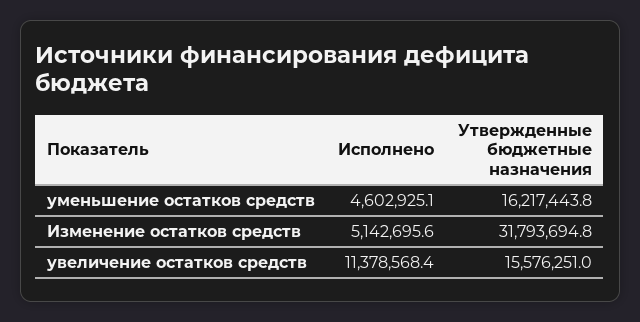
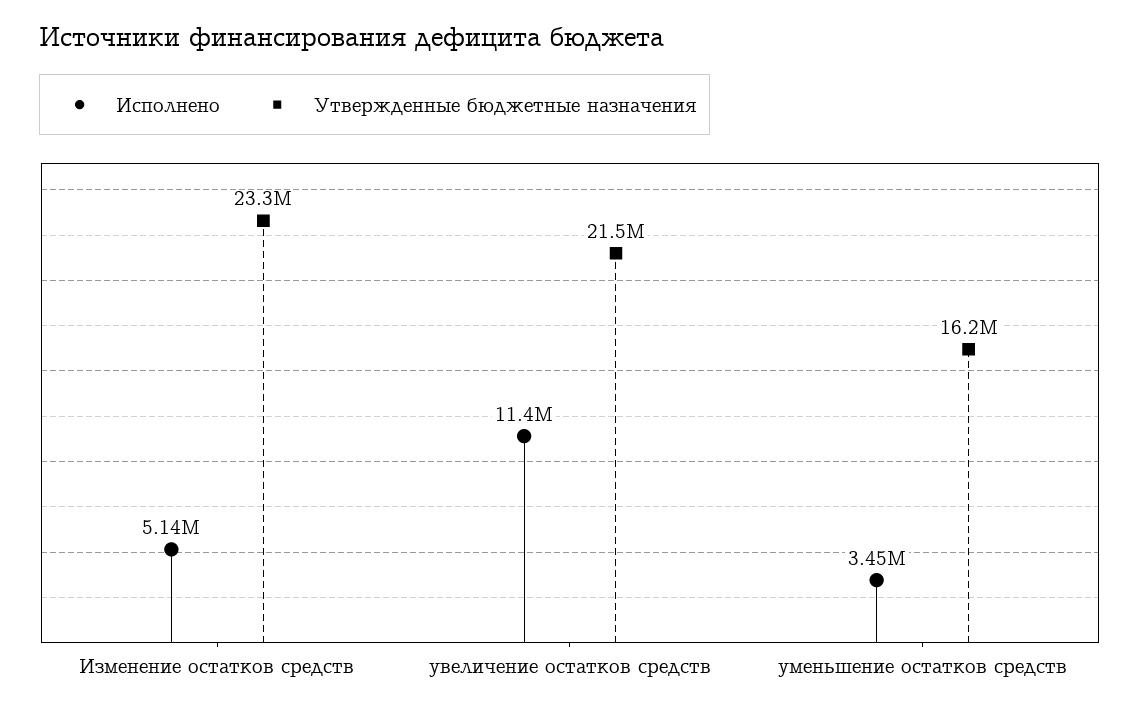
  {
    "Исполнено": {
-     "уменьшение остатков средств": 4602925.1,
+     "уменьшение остатков средств": 3450000,
      "Изменение остатков средств": 5142695.6,
      "увеличение остатков средств": 11378568.4
    },
    "Утвержденные бюджетные назначения": {
      "уменьшение остатков средств": 16217443.8,
-     "Изменение остатков средств": 31793694.8,
+     "Изменение остатков средств": 23300000,
-     "увеличение остатков средств": 15576251
+     "увеличение остатков средств": 21500000
    }
  }

